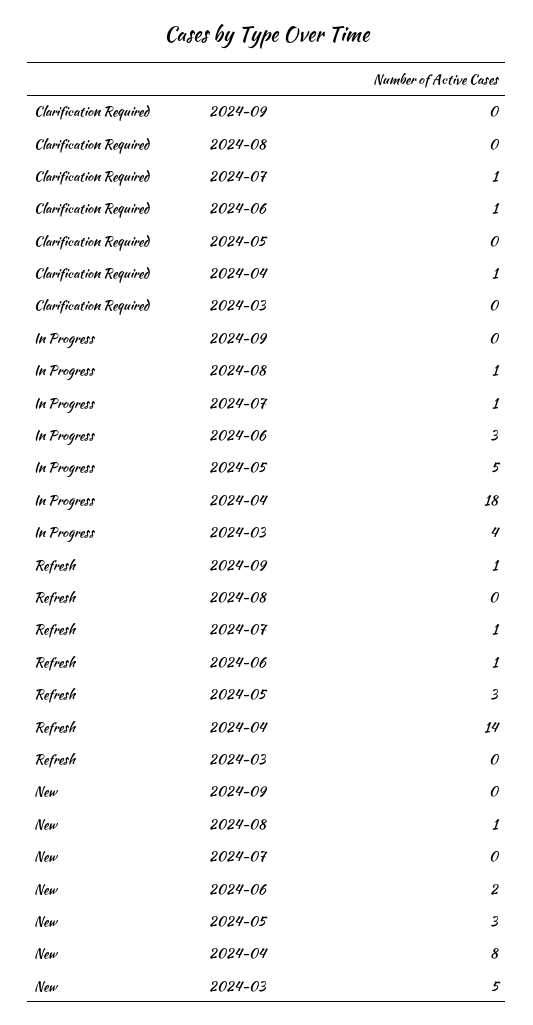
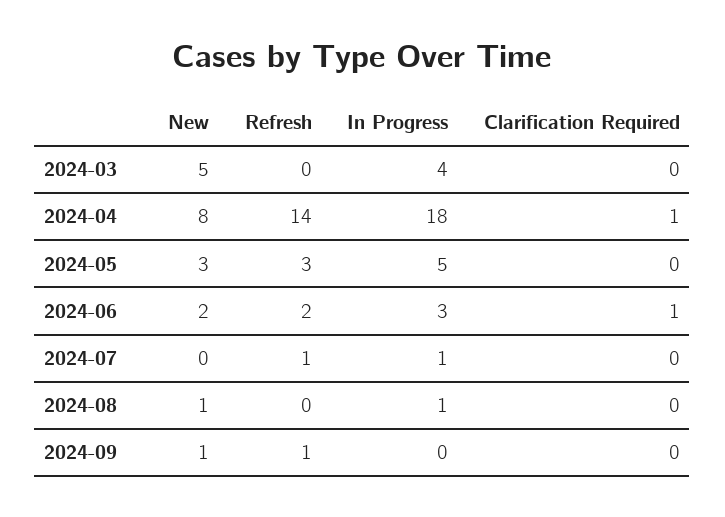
  {
    "Clarification Required": {
      "2024-09": 0,
      "2024-08": 0,
-     "2024-07": 1,
+     "2024-07": 0,
      "2024-06": 1,
      "2024-05": 0,
      "2024-04": 1,
      "2024-03": 0
    },
    "In Progress": {
      "2024-09": 0,
      "2024-08": 1,
      "2024-07": 1,
      "2024-06": 3,
      "2024-05": 5,
      "2024-04": 18,
      "2024-03": 4
    },
    "Refresh": {
      "2024-09": 1,
      "2024-08": 0,
      "2024-07": 1,
-     "2024-06": 1,
+     "2024-06": 2,
      "2024-05": 3,
      "2024-04": 14,
      "2024-03": 0
    },
    "New": {
-     "2024-09": 0,
+     "2024-09": 1,
      "2024-08": 1,
      "2024-07": 0,
      "2024-06": 2,
      "2024-05": 3,
      "2024-04": 8,
      "2024-03": 5
    }
  }

